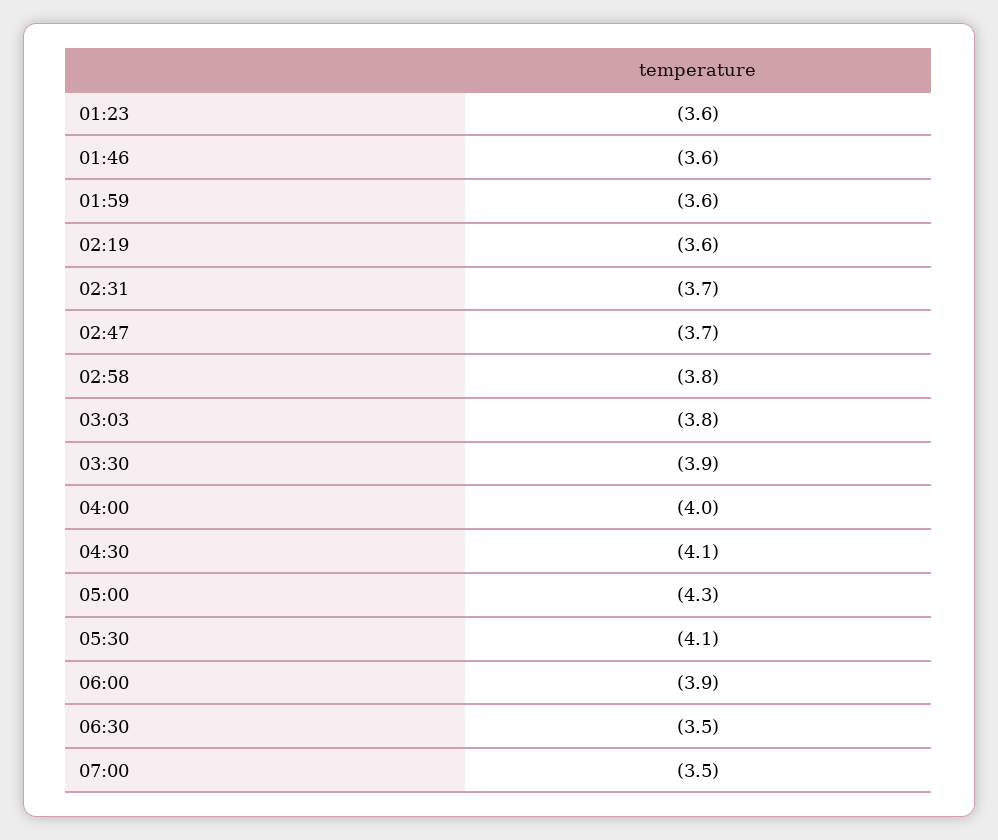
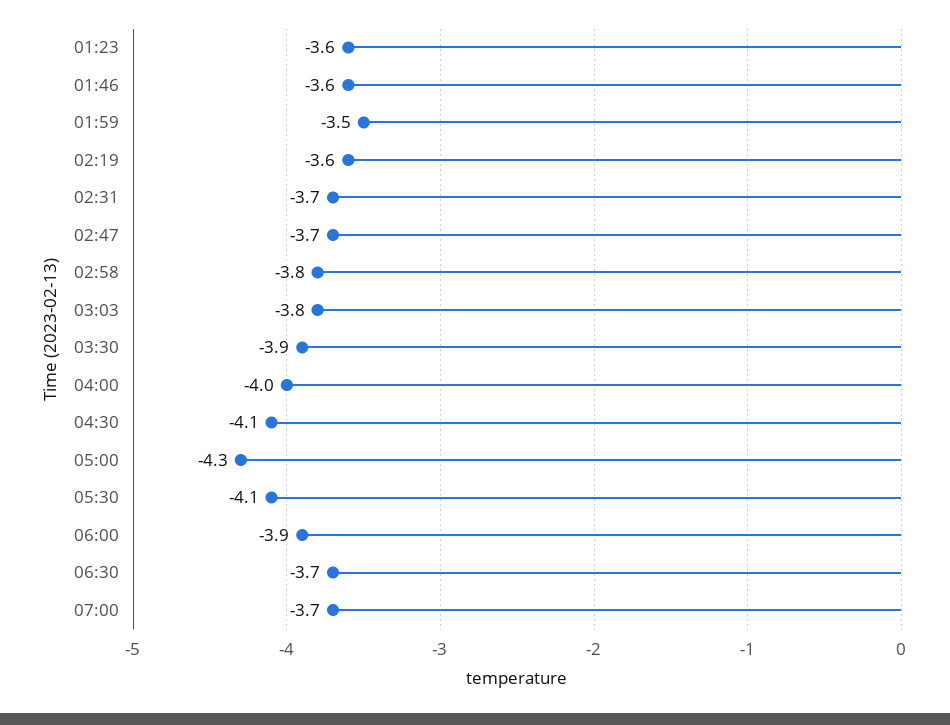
  {
    "01:23": -3.6,
    "01:46": -3.6,
-   "01:59": -3.6,
+   "01:59": -3.5,
    "02:19": -3.6,
    "02:31": -3.7,
    "02:47": -3.7,
    "02:58": -3.8,
    "03:03": -3.8,
    "03:30": -3.9,
    "04:00": -4,
    "04:30": -4.1,
    "05:00": -4.3,
    "05:30": -4.1,
    "06:00": -3.9,
-   "06:30": -3.5,
+   "06:30": -3.7,
-   "07:00": -3.5
+   "07:00": -3.7
  }

